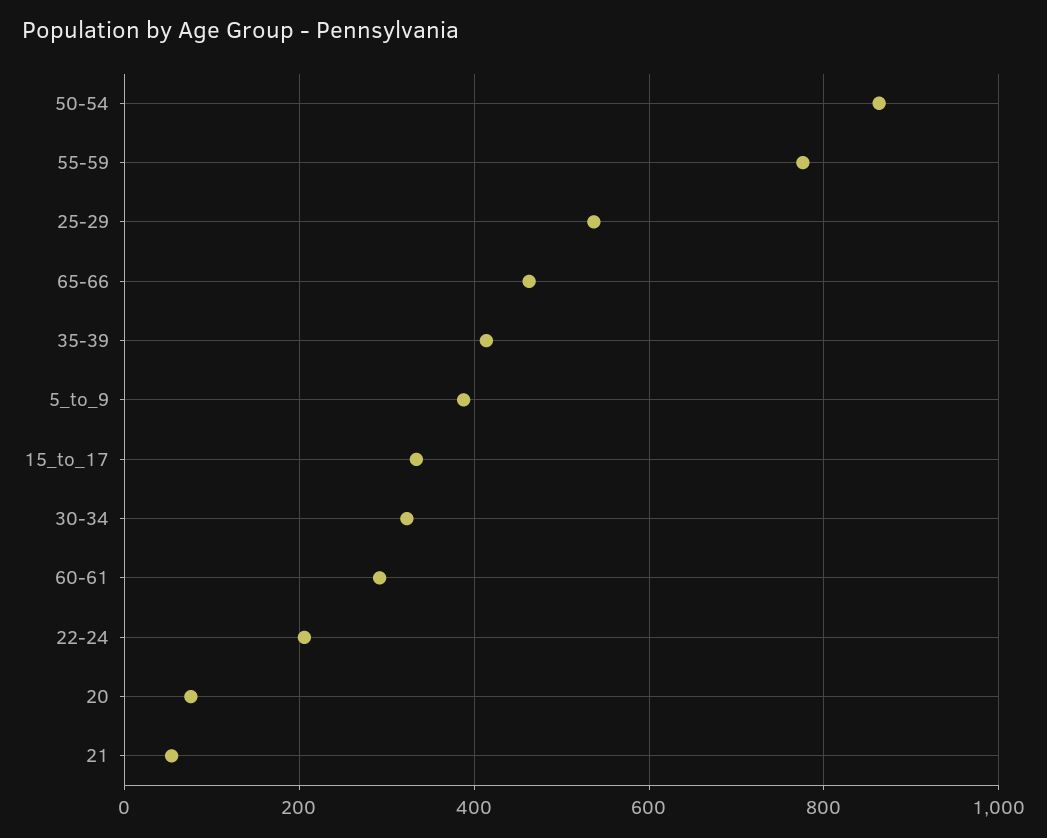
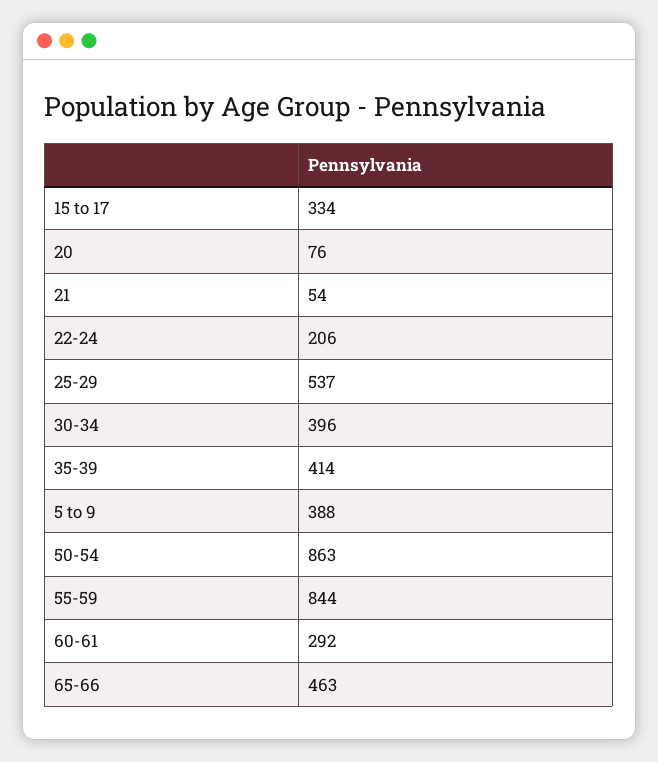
  {
    "50-54": 863,
-   "55-59": 780,
+   "55-59": 844,
    "25-29": 537,
    "65-66": 463,
    "35-39": 414,
    "5_to_9": 388,
    "15_to_17": 334,
-   "30-34": 320,
+   "30-34": 396,
    "60-61": 292,
    "22-24": 206,
    "20": 76,
    "21": 54
  }

